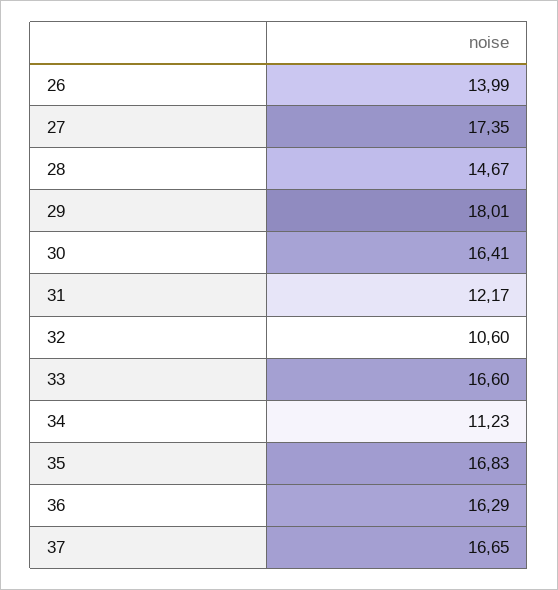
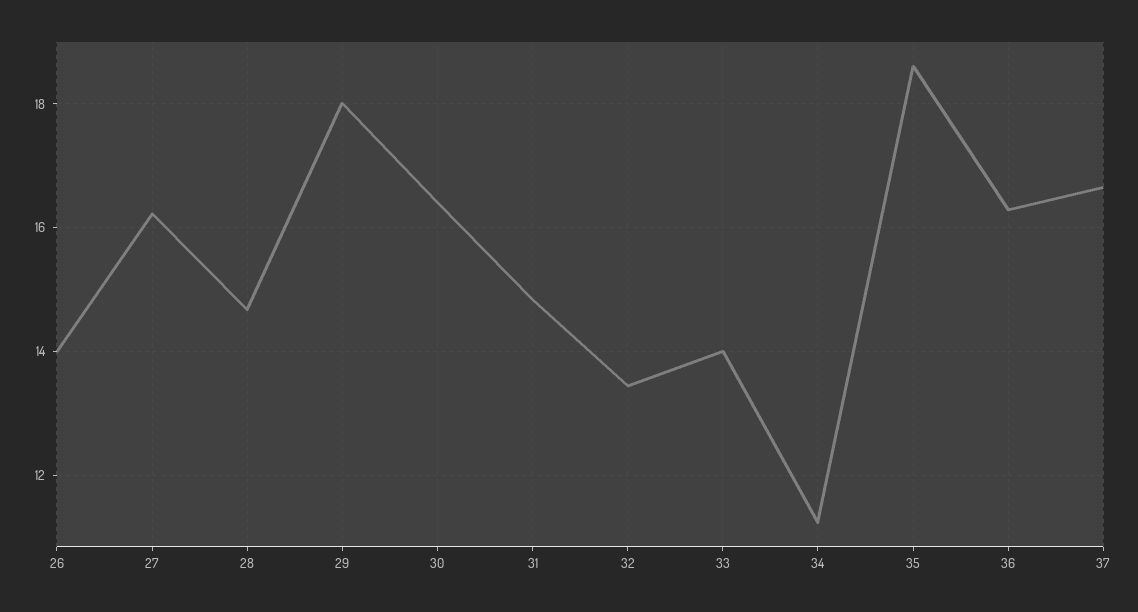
  {
    "26": 13.99,
-   "27": 17.35,
+   "27": 16.2,
    "28": 14.67,
    "29": 18.01,
    "30": 16.41,
-   "31": 12.17,
+   "31": 14.8,
-   "32": 10.6,
+   "32": 13.4,
-   "33": 16.6,
+   "33": 14,
    "34": 11.23,
-   "35": 16.83,
+   "35": 18.6,
    "36": 16.29,
    "37": 16.65
  }

